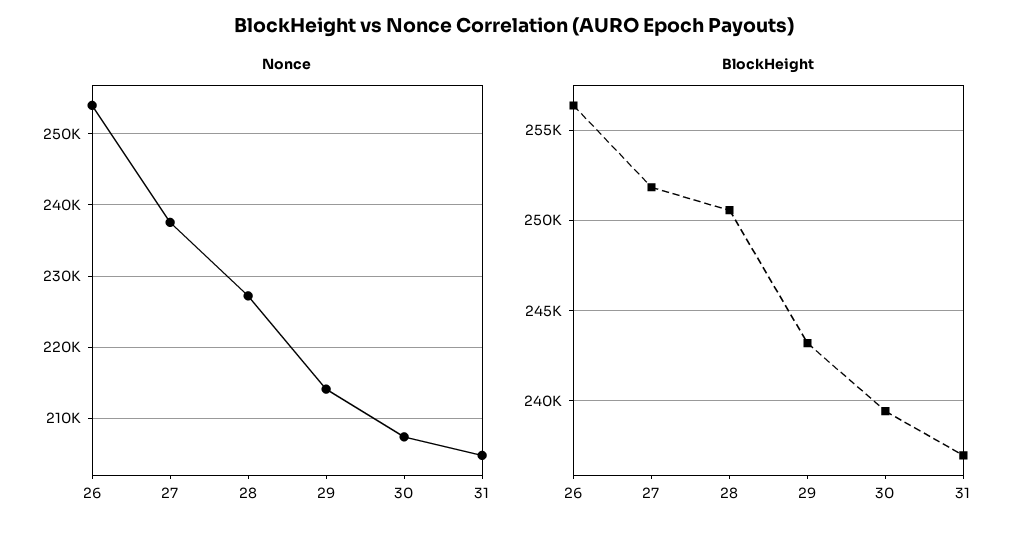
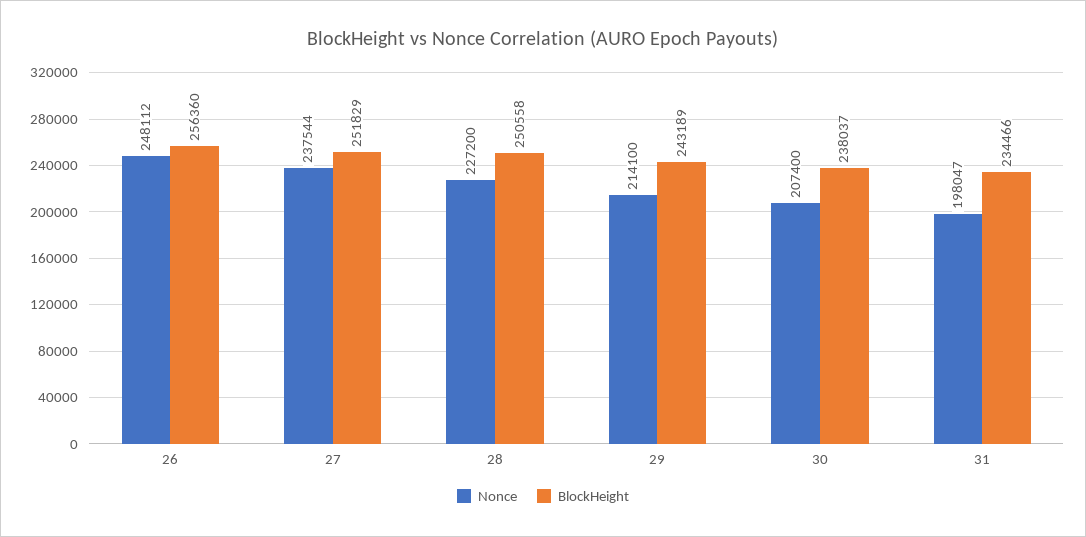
  {
    "Nonce": {
-     "26": 254000,
+     "26": 248112,
      "27": 237544,
      "28": 227200,
      "29": 214100,
      "30": 207400,
-     "31": 205000
+     "31": 198047
    },
    "BlockHeight": {
      "26": 256360,
      "27": 251829,
      "28": 250558,
      "29": 243189,
-     "30": 239500,
+     "30": 238037,
-     "31": 237000
+     "31": 234466
    }
  }

